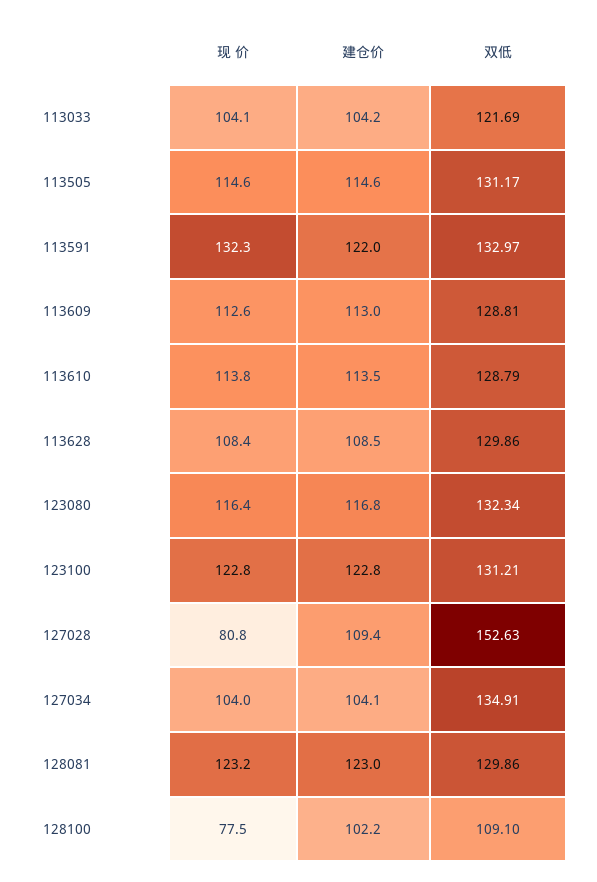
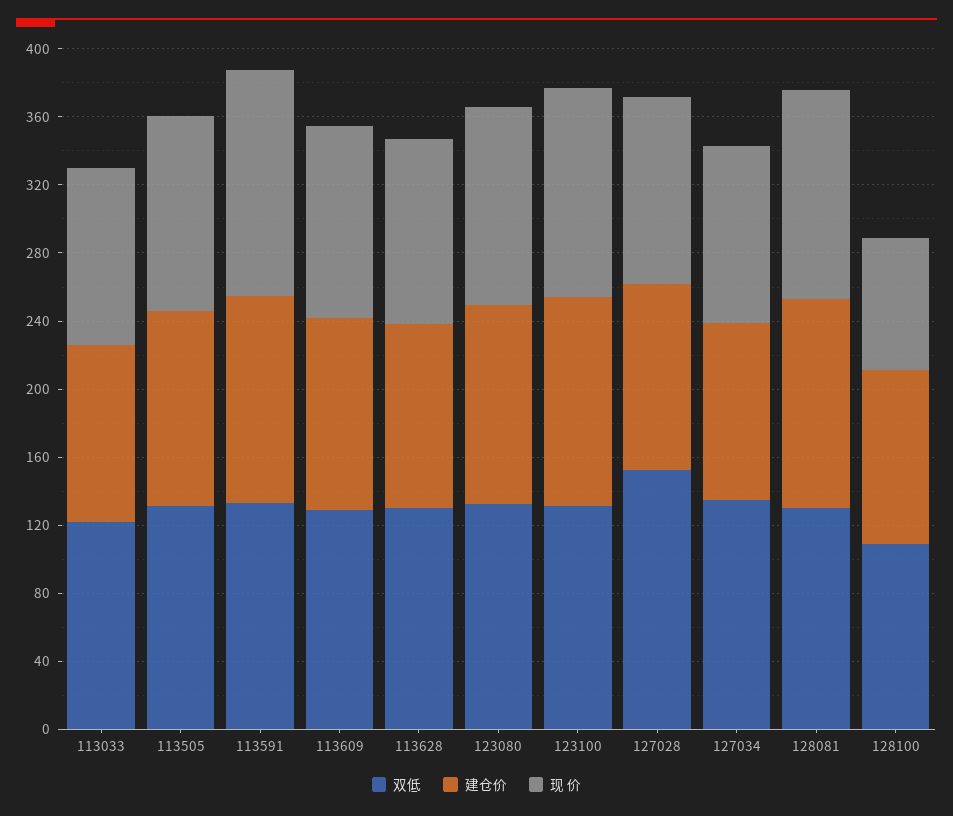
  {
    "现 价": {
      "113033": 104.1,
      "113505": 114.6,
      "113591": 132.3,
      "113609": 112.6,
-     "113610": 113.8,
      "113628": 108.4,
      "123080": 116.4,
      "123100": 122.8,
-     "127028": 80.8,
+     "127028": 110,
      "127034": 104,
      "128081": 123.2,
      "128100": 77.5
    },
    "建仓价": {
      "113033": 104.2,
      "113505": 114.6,
      "113591": 122,
      "113609": 113,
-     "113610": 113.5,
      "113628": 108.5,
      "123080": 116.8,
      "123100": 122.8,
      "127028": 109.4,
      "127034": 104.1,
      "128081": 123,
      "128100": 102.2
    },
    "双低": {
      "113033": 121.69,
      "113505": 131.17,
      "113591": 132.97,
      "113609": 128.81,
-     "113610": 128.79,
      "113628": 129.86,
      "123080": 132.34,
      "123100": 131.21,
      "127028": 152.63,
      "127034": 134.91,
      "128081": 129.86,
      "128100": 109.1
    }
  }

